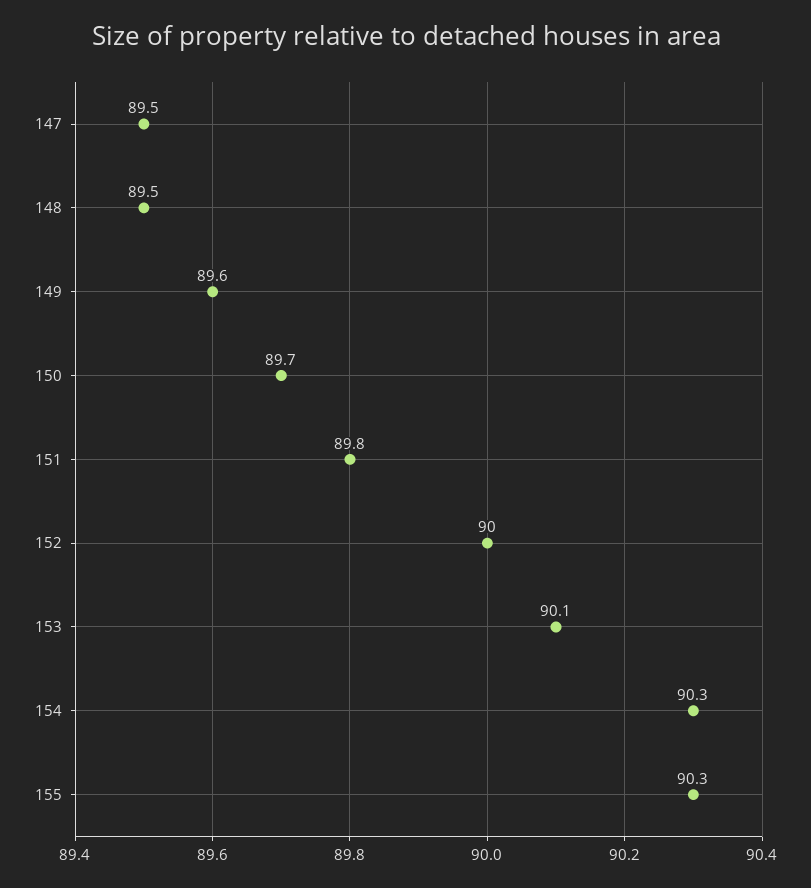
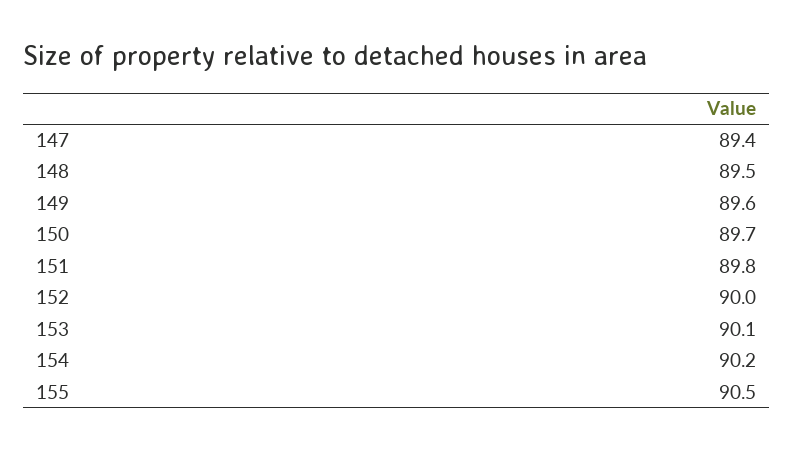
  {
-   "147": 89.5,
+   "147": 89.4,
    "148": 89.5,
    "149": 89.6,
    "150": 89.7,
    "151": 89.8,
    "152": 90,
    "153": 90.1,
-   "154": 90.3,
+   "154": 90.2,
-   "155": 90.3
+   "155": 90.5
  }

